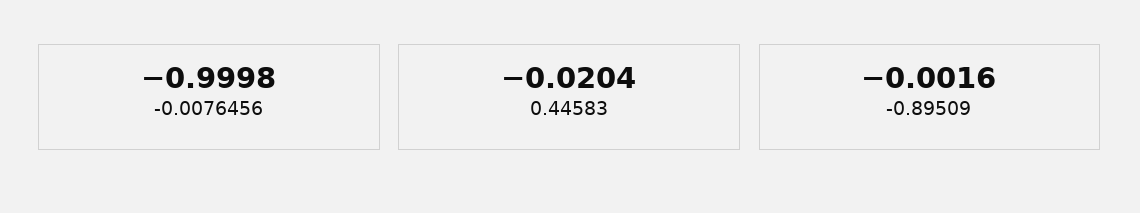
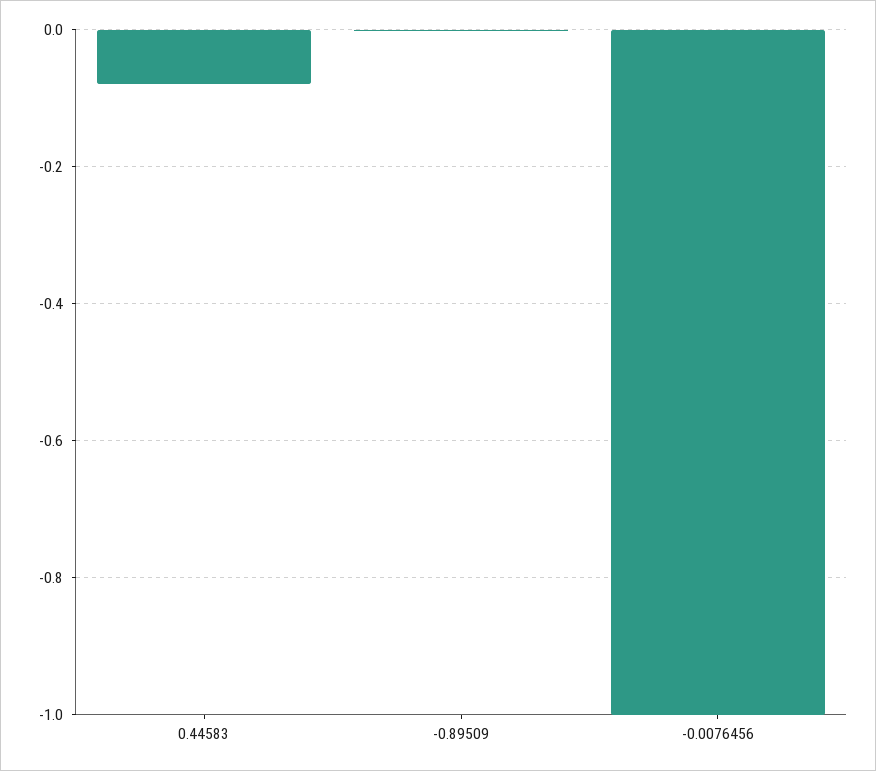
  {
    "-0.0076456": -0.9998,
-   "0.44583": -0.0204,
+   "0.44583": -0.08,
    "-0.89509": -0.0016
  }

